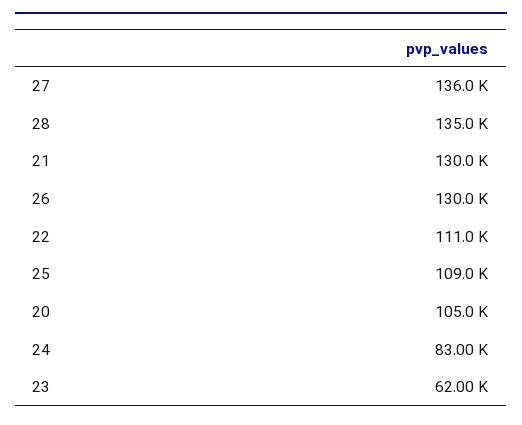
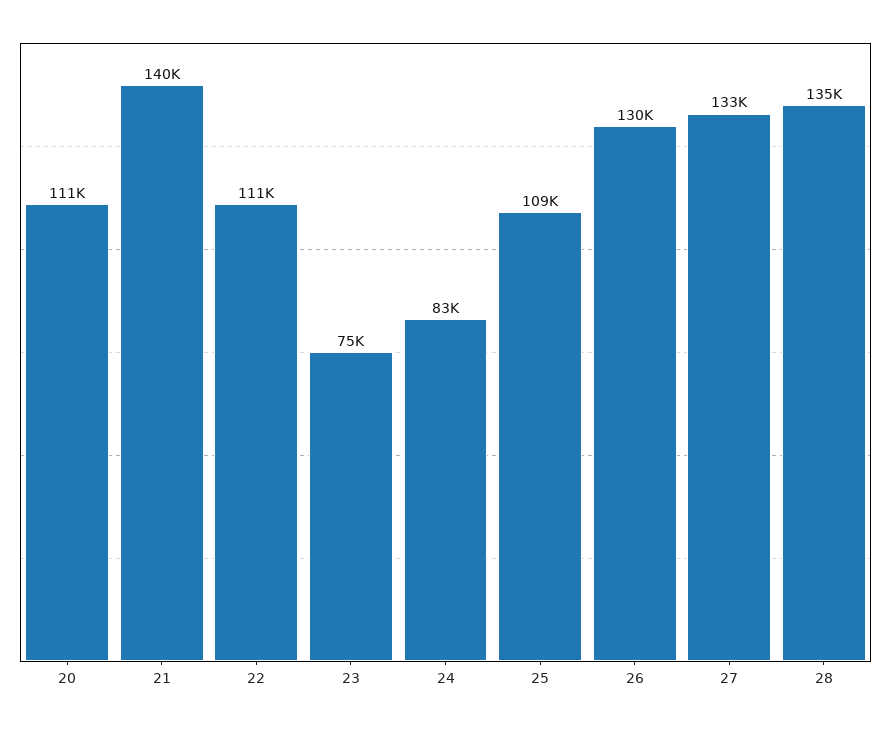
  {
-   "27": 136000,
+   "27": 133000,
    "28": 135000,
-   "21": 130000,
+   "21": 140000,
    "26": 130000,
    "22": 111000,
    "25": 109000,
-   "20": 105000,
+   "20": 111000,
    "24": 83000,
-   "23": 62000
+   "23": 75000
  }

